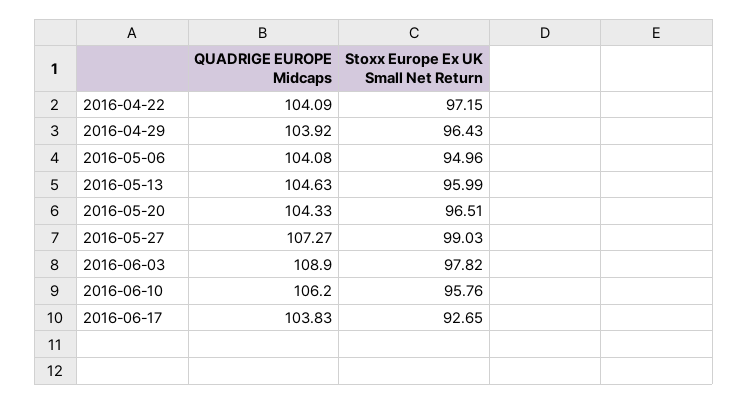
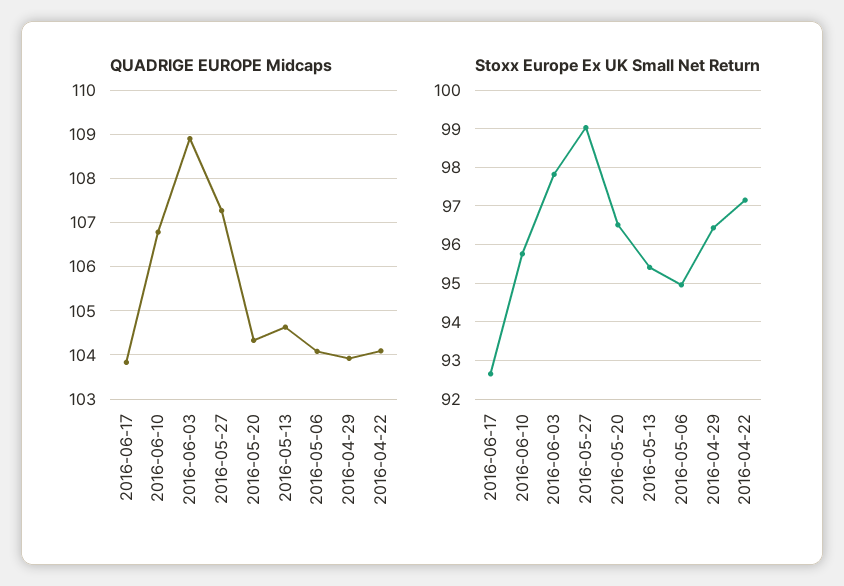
  {
    "QUADRIGE EUROPE Midcaps": {
      "2016-04-22": 104.09,
      "2016-04-29": 103.92,
      "2016-05-06": 104.08,
      "2016-05-13": 104.63,
      "2016-05-20": 104.33,
      "2016-05-27": 107.27,
      "2016-06-03": 108.9,
-     "2016-06-10": 106.2,
+     "2016-06-10": 106.8,
      "2016-06-17": 103.83
    },
    "Stoxx Europe Ex UK Small Net Return": {
      "2016-04-22": 97.15,
      "2016-04-29": 96.43,
      "2016-05-06": 94.96,
-     "2016-05-13": 95.99,
+     "2016-05-13": 95.4,
      "2016-05-20": 96.51,
      "2016-05-27": 99.03,
      "2016-06-03": 97.82,
      "2016-06-10": 95.76,
      "2016-06-17": 92.65
    }
  }

